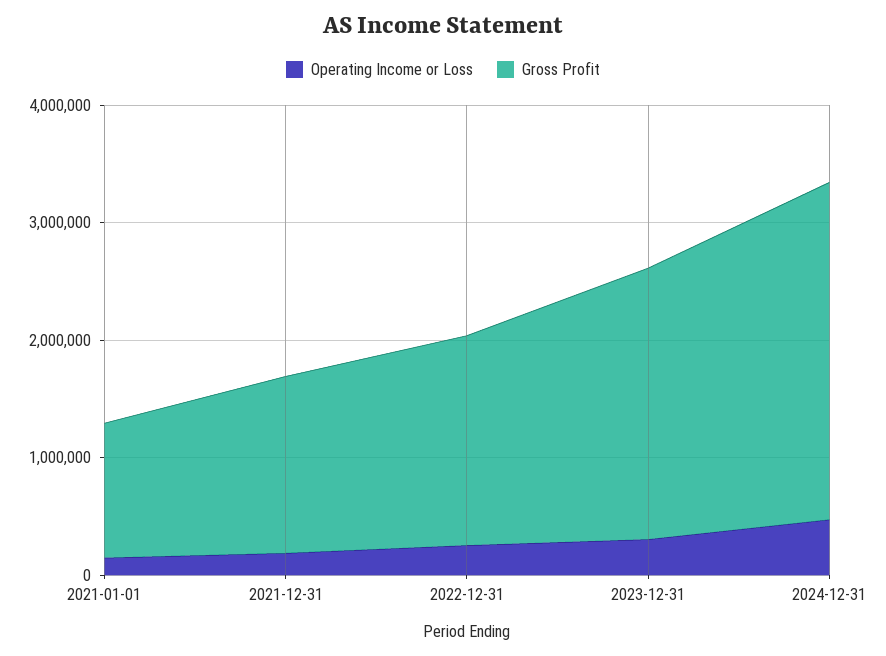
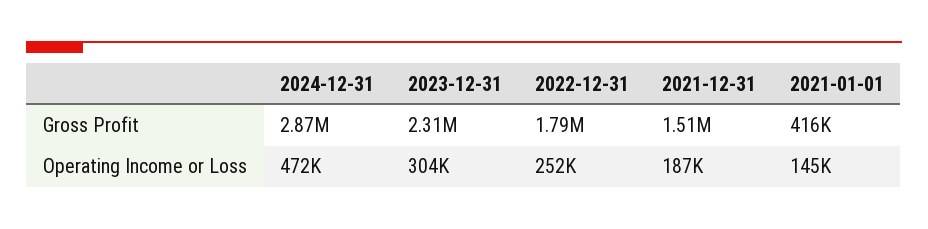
  {
    "Operating Income or Loss": {
      "2021-01-01": 145000,
      "2021-12-31": 187000,
      "2022-12-31": 252000,
      "2023-12-31": 304000,
      "2024-12-31": 472000
    },
    "Gross Profit": {
-     "2021-01-01": 1200000,
+     "2021-01-01": 416000,
      "2021-12-31": 1510000,
      "2022-12-31": 1790000,
      "2023-12-31": 2310000,
      "2024-12-31": 2870000
    }
  }

